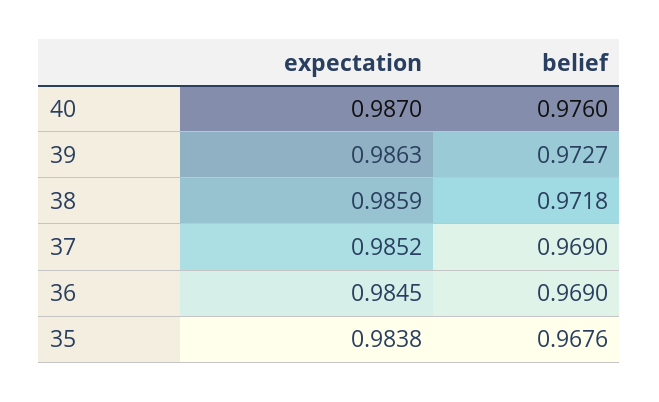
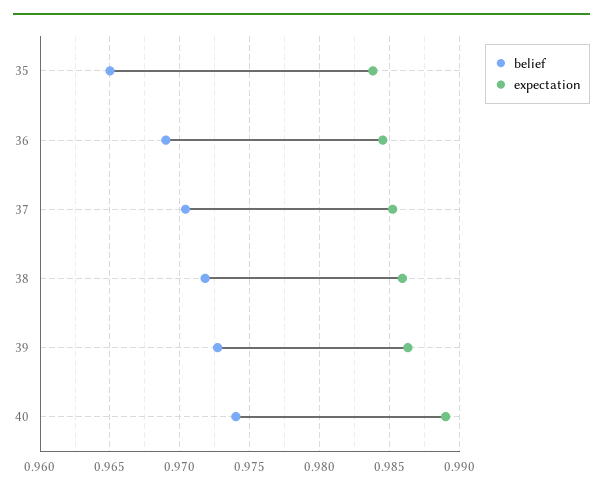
  {
    "expectation": {
-     "40": 0.987,
+     "40": 0.989,
      "39": 0.9863,
      "38": 0.9859,
      "37": 0.9852,
      "36": 0.9845,
      "35": 0.9838
    },
    "belief": {
-     "40": 0.976,
+     "40": 0.974,
      "39": 0.9727,
      "38": 0.9718,
-     "37": 0.969,
+     "37": 0.9705,
      "36": 0.969,
-     "35": 0.9676
+     "35": 0.965
    }
  }

